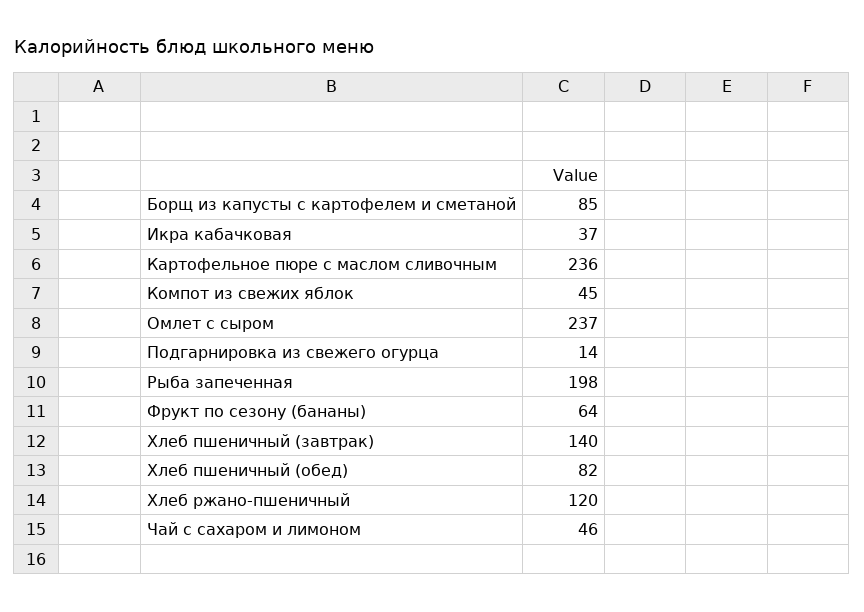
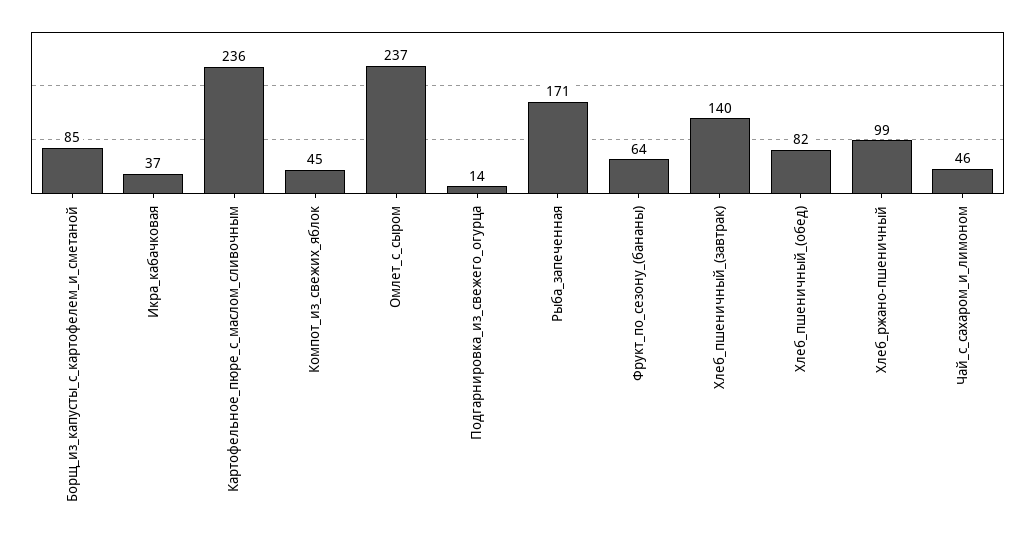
  {
    "Борщ из капусты с картофелем и сметаной": 85,
    "Икра кабачковая": 37,
    "Картофельное пюре с маслом сливочным": 236,
    "Компот из свежих яблок": 45,
    "Омлет с сыром": 237,
    "Подгарнировка из свежего огурца": 14,
-   "Рыба запеченная": 198,
+   "Рыба запеченная": 171,
    "Фрукт по сезону (бананы)": 64,
    "Хлеб пшеничный (завтрак)": 140,
    "Хлеб пшеничный (обед)": 82,
-   "Хлеб ржано-пшеничный": 120,
+   "Хлеб ржано-пшеничный": 99,
    "Чай с сахаром и лимоном": 46
  }

